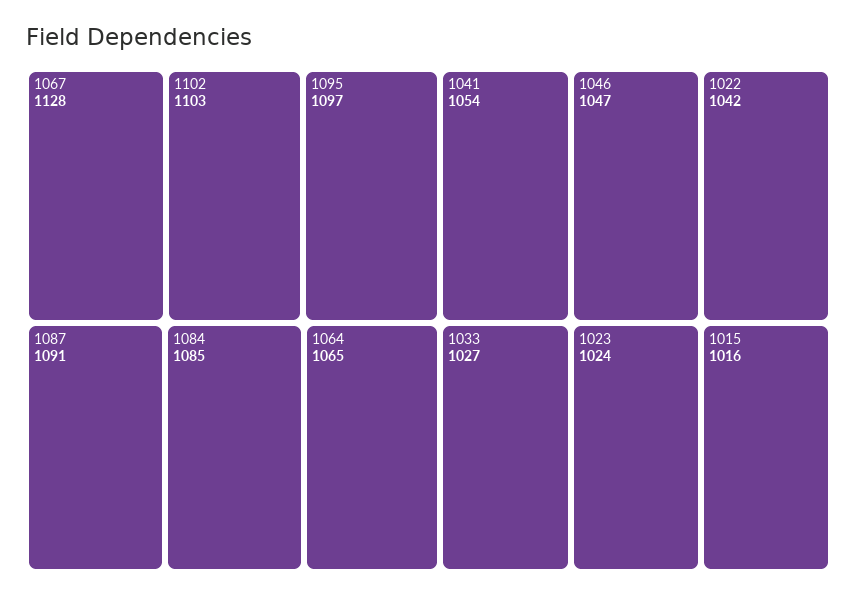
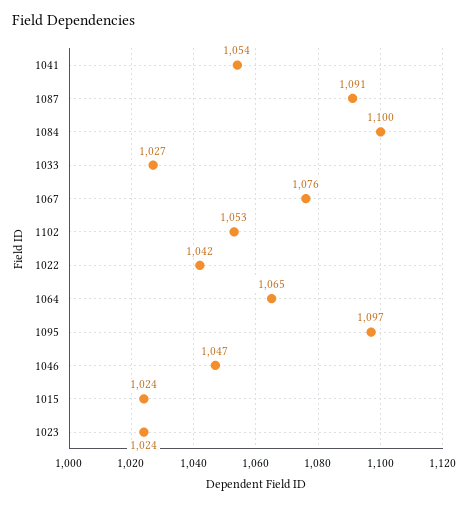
  {
-   "1067": 1128,
+   "1067": 1076,
-   "1102": 1103,
+   "1102": 1053,
    "1095": 1097,
    "1087": 1091,
-   "1084": 1085,
+   "1084": 1100,
    "1064": 1065,
    "1041": 1054,
    "1046": 1047,
    "1022": 1042,
    "1033": 1027,
    "1023": 1024,
-   "1015": 1016
+   "1015": 1024
  }

